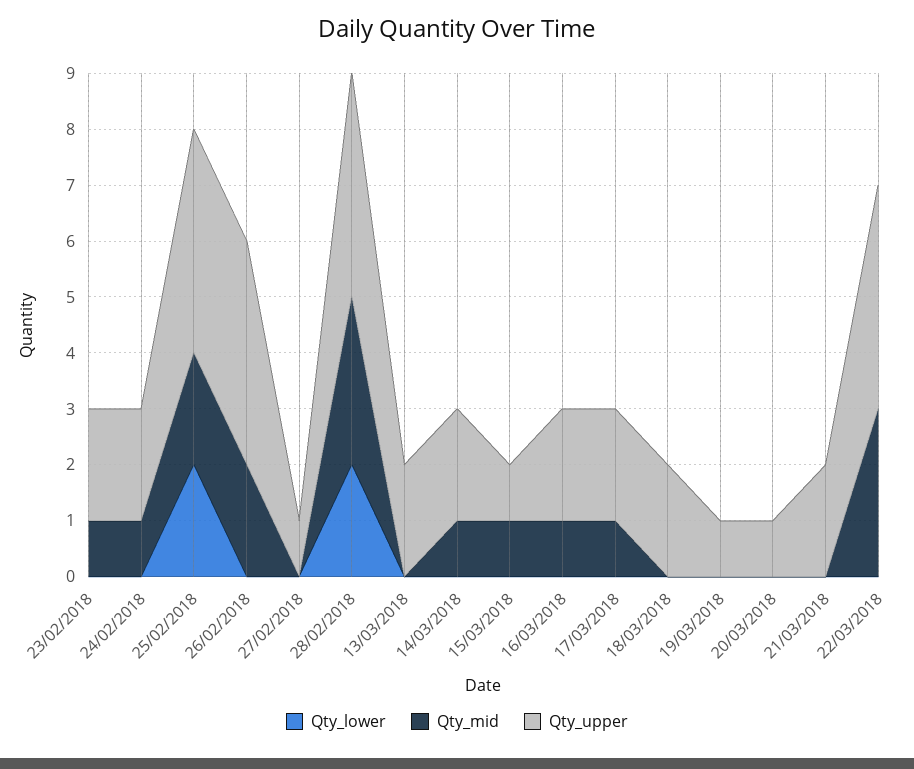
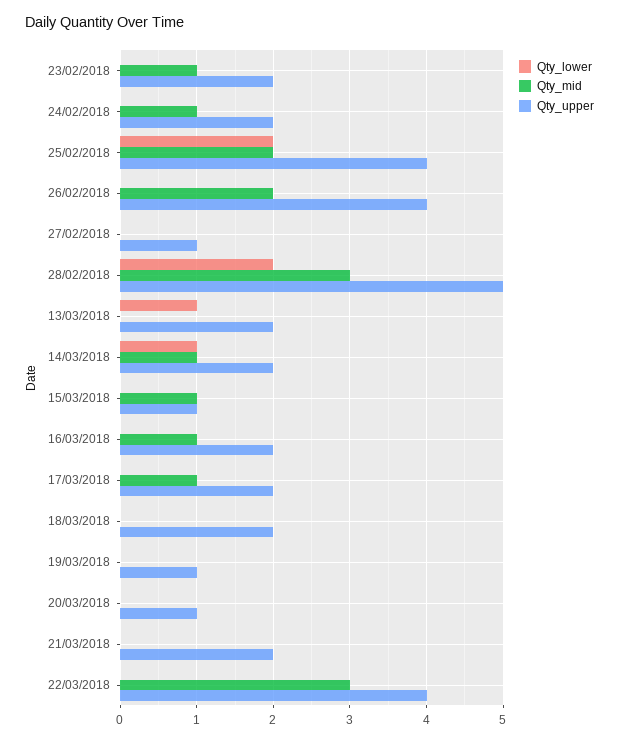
  {
    "Qty_lower": {
      "23/02/2018": 0,
      "24/02/2018": 0,
      "25/02/2018": 2,
      "26/02/2018": 0,
      "27/02/2018": 0,
      "28/02/2018": 2,
-     "13/03/2018": 0,
+     "13/03/2018": 1,
-     "14/03/2018": 0,
+     "14/03/2018": 1,
      "15/03/2018": 0,
      "16/03/2018": 0,
      "17/03/2018": 0,
      "18/03/2018": 0,
      "19/03/2018": 0,
      "20/03/2018": 0,
      "21/03/2018": 0,
      "22/03/2018": 0
    },
    "Qty_mid": {
      "23/02/2018": 1,
      "24/02/2018": 1,
      "25/02/2018": 2,
      "26/02/2018": 2,
      "27/02/2018": 0,
      "28/02/2018": 3,
      "13/03/2018": 0,
      "14/03/2018": 1,
      "15/03/2018": 1,
      "16/03/2018": 1,
      "17/03/2018": 1,
      "18/03/2018": 0,
      "19/03/2018": 0,
      "20/03/2018": 0,
      "21/03/2018": 0,
      "22/03/2018": 3
    },
    "Qty_upper": {
      "23/02/2018": 2,
      "24/02/2018": 2,
      "25/02/2018": 4,
      "26/02/2018": 4,
      "27/02/2018": 1,
-     "28/02/2018": 4,
+     "28/02/2018": 5,
      "13/03/2018": 2,
      "14/03/2018": 2,
      "15/03/2018": 1,
      "16/03/2018": 2,
      "17/03/2018": 2,
      "18/03/2018": 2,
      "19/03/2018": 1,
      "20/03/2018": 1,
      "21/03/2018": 2,
      "22/03/2018": 4
    }
  }

